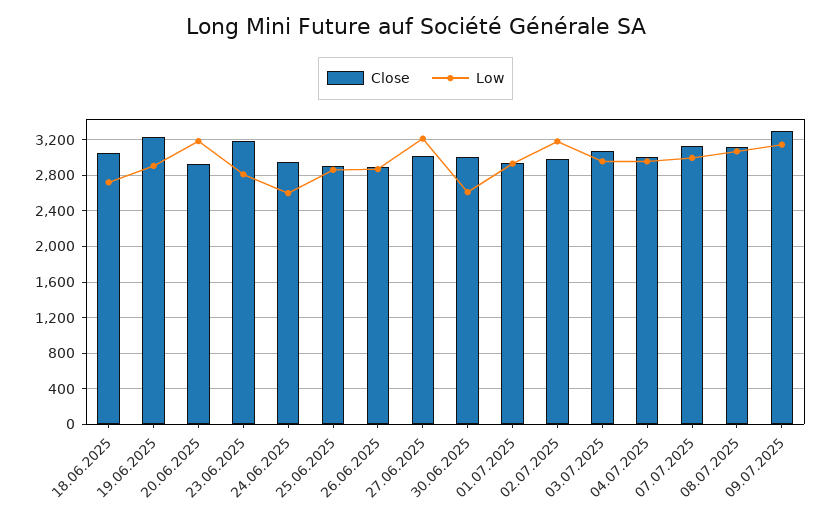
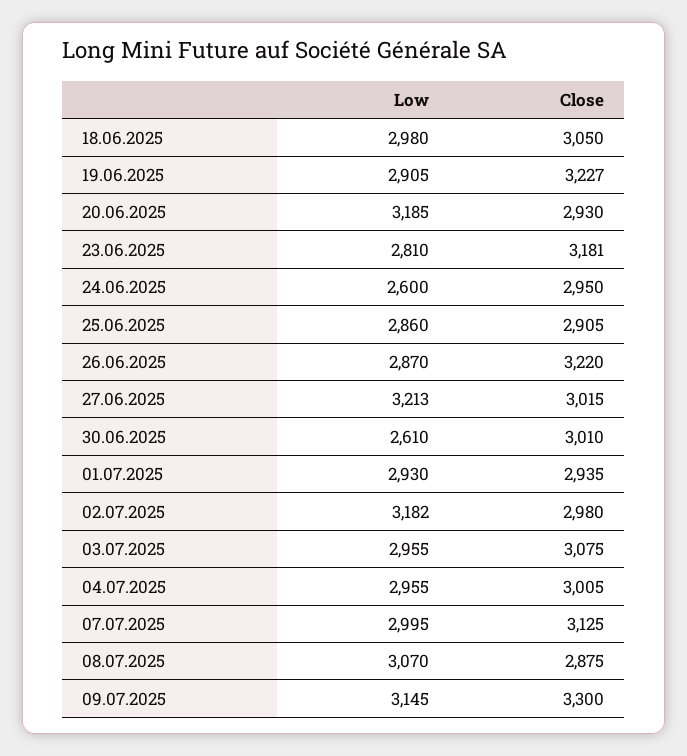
  {
    "Close": {
      "18.06.2025": 3050,
      "19.06.2025": 3227,
      "20.06.2025": 2930,
      "23.06.2025": 3181,
      "24.06.2025": 2950,
      "25.06.2025": 2905,
-     "26.06.2025": 2900,
+     "26.06.2025": 3220,
      "27.06.2025": 3015,
      "30.06.2025": 3010,
      "01.07.2025": 2935,
      "02.07.2025": 2980,
      "03.07.2025": 3075,
      "04.07.2025": 3005,
      "07.07.2025": 3125,
-     "08.07.2025": 3100,
+     "08.07.2025": 2875,
      "09.07.2025": 3300
    },
    "Low": {
-     "18.06.2025": 2700,
+     "18.06.2025": 2980,
      "19.06.2025": 2905,
      "20.06.2025": 3185,
      "23.06.2025": 2810,
      "24.06.2025": 2600,
      "25.06.2025": 2860,
      "26.06.2025": 2870,
      "27.06.2025": 3213,
      "30.06.2025": 2610,
      "01.07.2025": 2930,
      "02.07.2025": 3182,
      "03.07.2025": 2955,
      "04.07.2025": 2955,
      "07.07.2025": 2995,
      "08.07.2025": 3070,
      "09.07.2025": 3145
    }
  }

